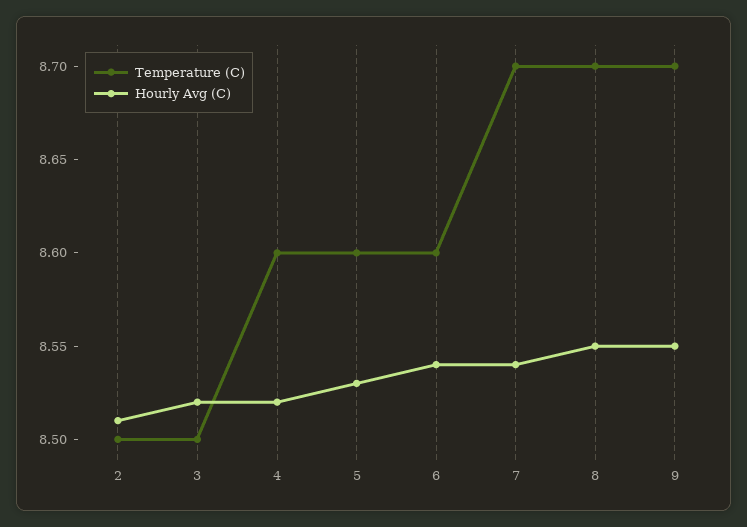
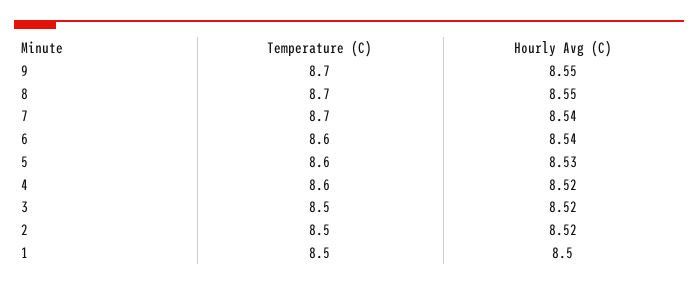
  {
    "Temperature (C)": {
      "2": 8.5,
      "3": 8.5,
      "4": 8.6,
      "5": 8.6,
      "6": 8.6,
      "7": 8.7,
      "8": 8.7,
-     "9": 8.7
+     "9": 8.7,
+     "1": 8.5
    },
    "Hourly Avg (C)": {
-     "2": 8.51,
+     "2": 8.52,
      "3": 8.52,
      "4": 8.52,
      "5": 8.53,
      "6": 8.54,
      "7": 8.54,
      "8": 8.55,
-     "9": 8.55
+     "9": 8.55,
+     "1": 8.5
    }
  }

